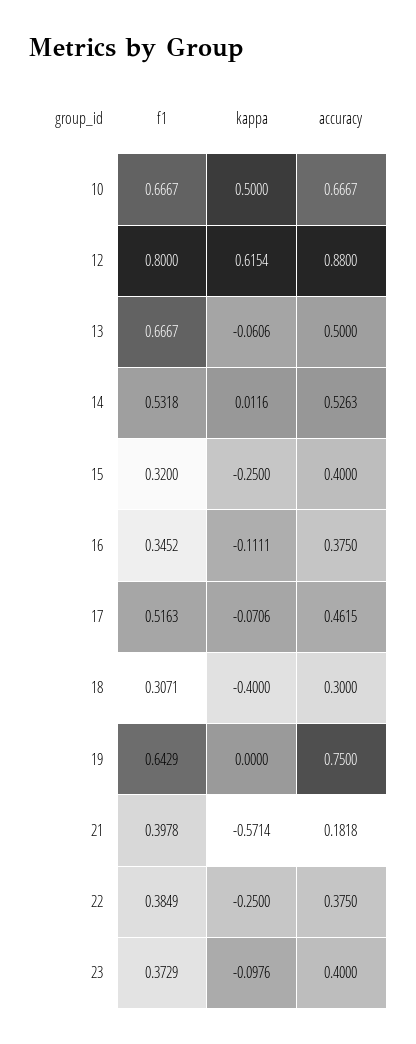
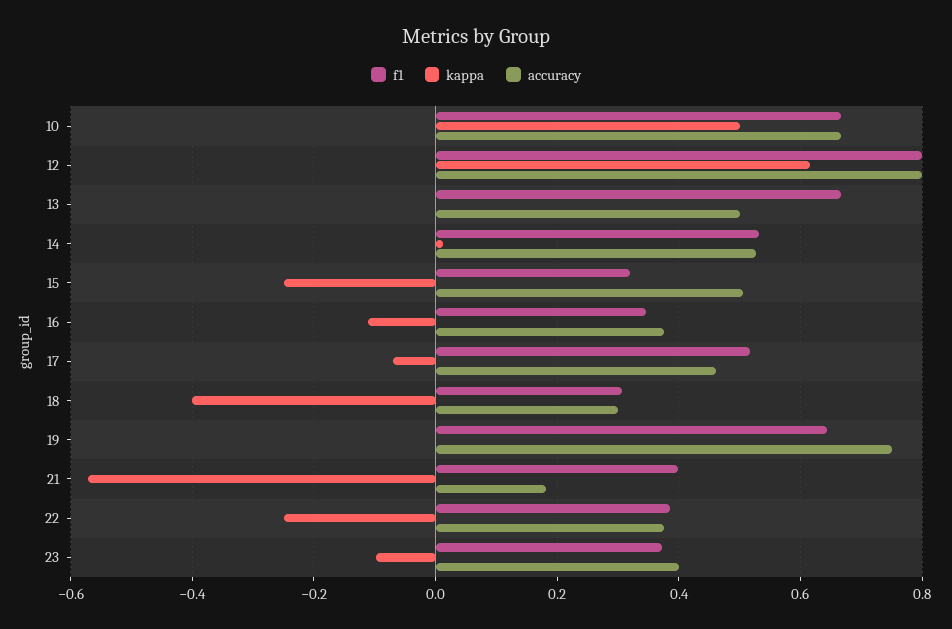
  {
    "f1": {
      "10": 0.6667,
      "12": 0.8,
      "13": 0.6667,
      "14": 0.5318,
      "15": 0.32,
      "16": 0.3452,
      "17": 0.5163,
      "18": 0.3071,
      "19": 0.6429,
      "21": 0.3978,
      "22": 0.3849,
      "23": 0.3729
    },
    "kappa": {
      "10": 0.5,
      "12": 0.6154,
-     "13": -0.0606,
+     "13": 0,
      "14": 0.0116,
      "15": -0.25,
      "16": -0.1111,
      "17": -0.0706,
      "18": -0.4,
      "19": 0,
      "21": -0.5714,
      "22": -0.25,
      "23": -0.0976
    },
    "accuracy": {
      "10": 0.6667,
-     "12": 0.88,
+     "12": 0.8,
      "13": 0.5,
      "14": 0.5263,
-     "15": 0.4,
+     "15": 0.5,
      "16": 0.375,
      "17": 0.4615,
      "18": 0.3,
      "19": 0.75,
      "21": 0.1818,
      "22": 0.375,
      "23": 0.4
    }
  }

